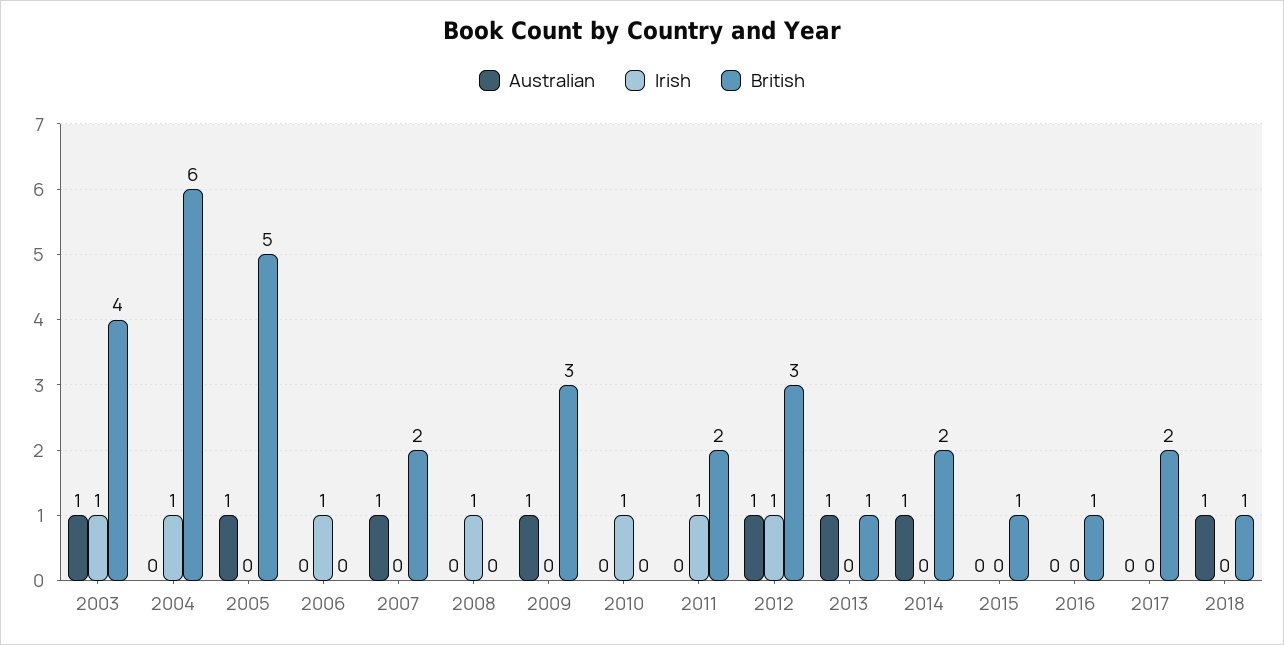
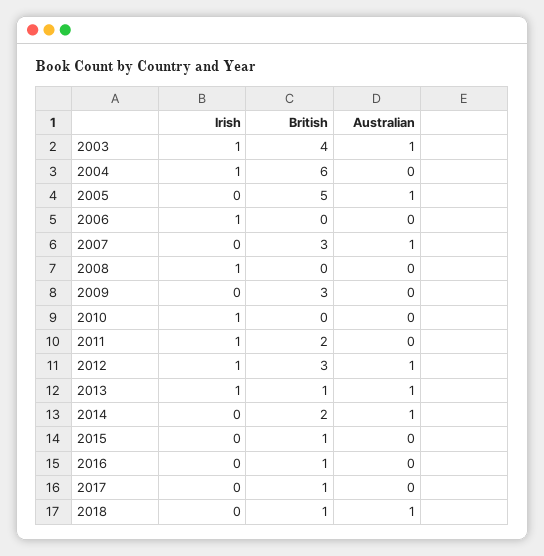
  {
    "Australian": {
      "2003": 1,
      "2004": 0,
      "2005": 1,
      "2006": 0,
      "2007": 1,
      "2008": 0,
-     "2009": 1,
+     "2009": 0,
      "2010": 0,
      "2011": 0,
      "2012": 1,
      "2013": 1,
      "2014": 1,
      "2015": 0,
      "2016": 0,
      "2017": 0,
      "2018": 1
    },
    "Irish": {
      "2003": 1,
      "2004": 1,
      "2005": 0,
      "2006": 1,
      "2007": 0,
      "2008": 1,
      "2009": 0,
      "2010": 1,
      "2011": 1,
      "2012": 1,
-     "2013": 0,
+     "2013": 1,
      "2014": 0,
      "2015": 0,
      "2016": 0,
      "2017": 0,
      "2018": 0
    },
    "British": {
      "2003": 4,
      "2004": 6,
      "2005": 5,
      "2006": 0,
-     "2007": 2,
+     "2007": 3,
      "2008": 0,
      "2009": 3,
      "2010": 0,
      "2011": 2,
      "2012": 3,
      "2013": 1,
      "2014": 2,
      "2015": 1,
      "2016": 1,
-     "2017": 2,
+     "2017": 1,
      "2018": 1
    }
  }

